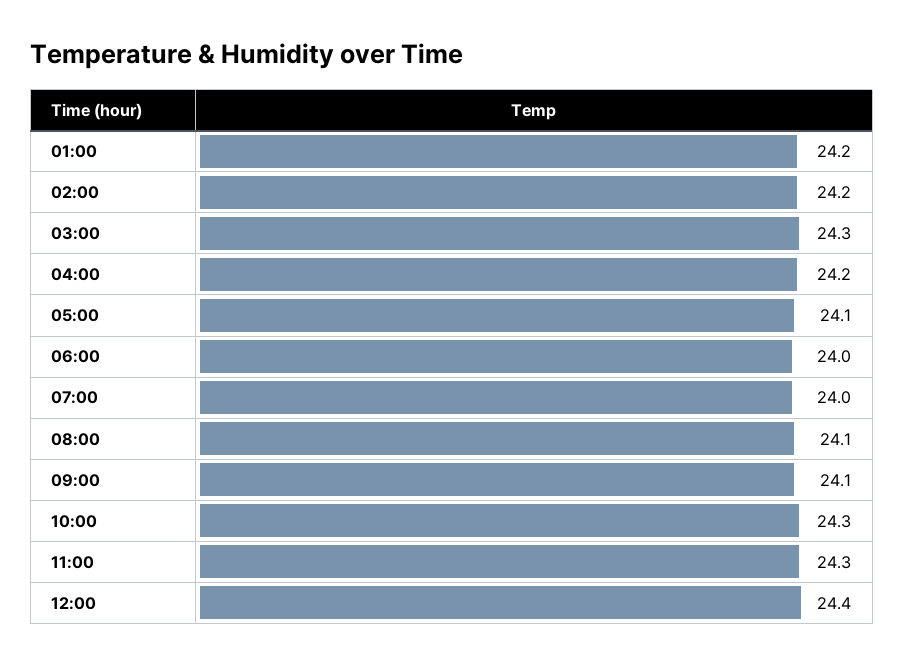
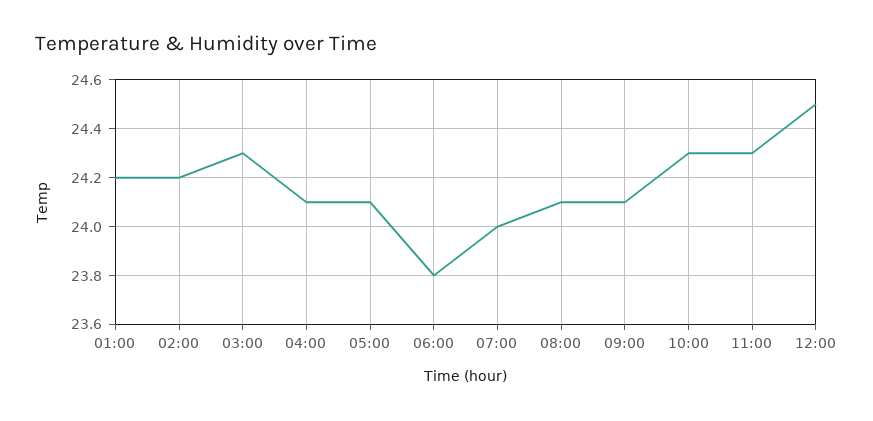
  {
    "01:00": 24.2,
    "02:00": 24.2,
    "03:00": 24.3,
-   "04:00": 24.2,
+   "04:00": 24.1,
    "05:00": 24.1,
-   "06:00": 24,
+   "06:00": 23.8,
    "07:00": 24,
    "08:00": 24.1,
    "09:00": 24.1,
    "10:00": 24.3,
    "11:00": 24.3,
-   "12:00": 24.4
+   "12:00": 24.5
  }

